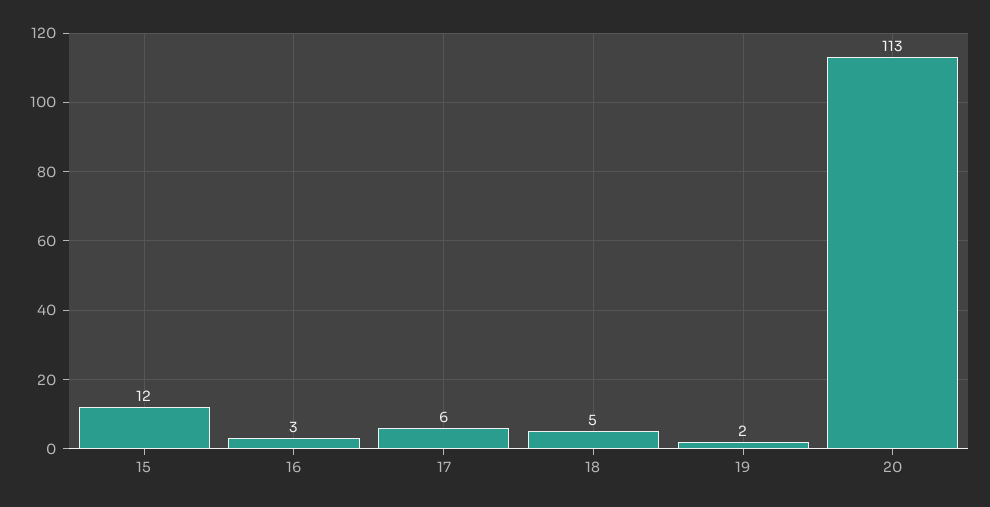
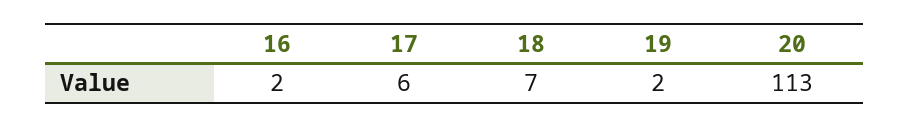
  {
-   "15": 12,
-   "16": 3,
+   "16": 2,
    "17": 6,
-   "18": 5,
+   "18": 7,
    "19": 2,
    "20": 113
  }

